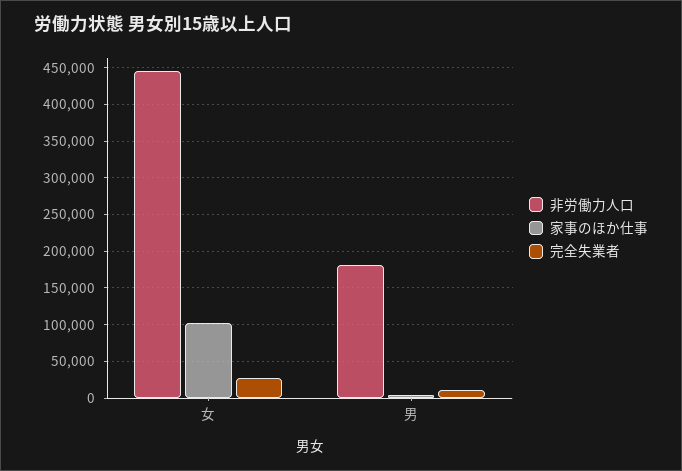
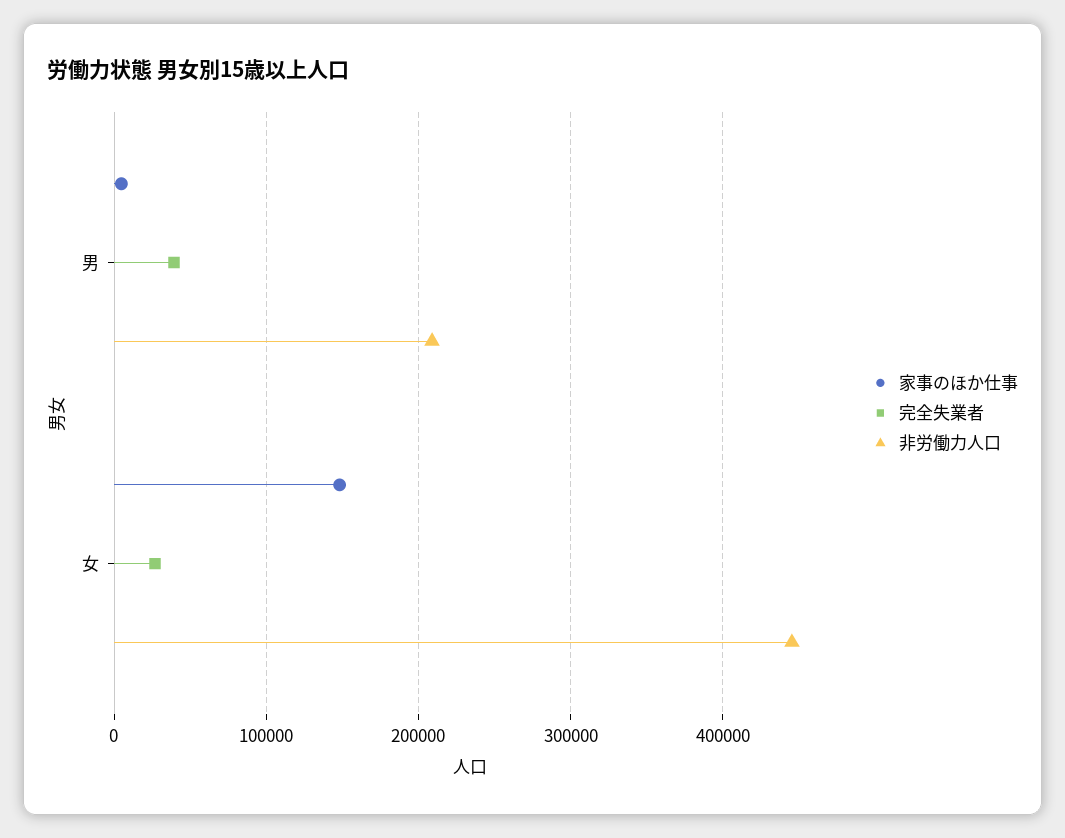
  {
    "非労働力人口": {
      "女": 450000,
-     "男": 180000
+     "男": 210000
    },
    "家事のほか仕事": {
-     "女": 100000,
+     "女": 150000,
      "男": 0
    },
    "完全失業者": {
      "女": 30000,
-     "男": 10000
+     "男": 40000
    }
  }

